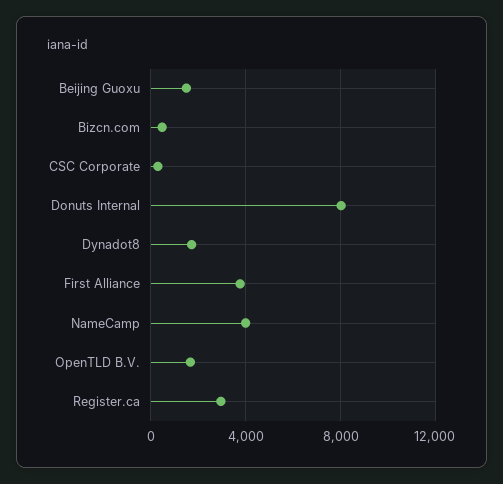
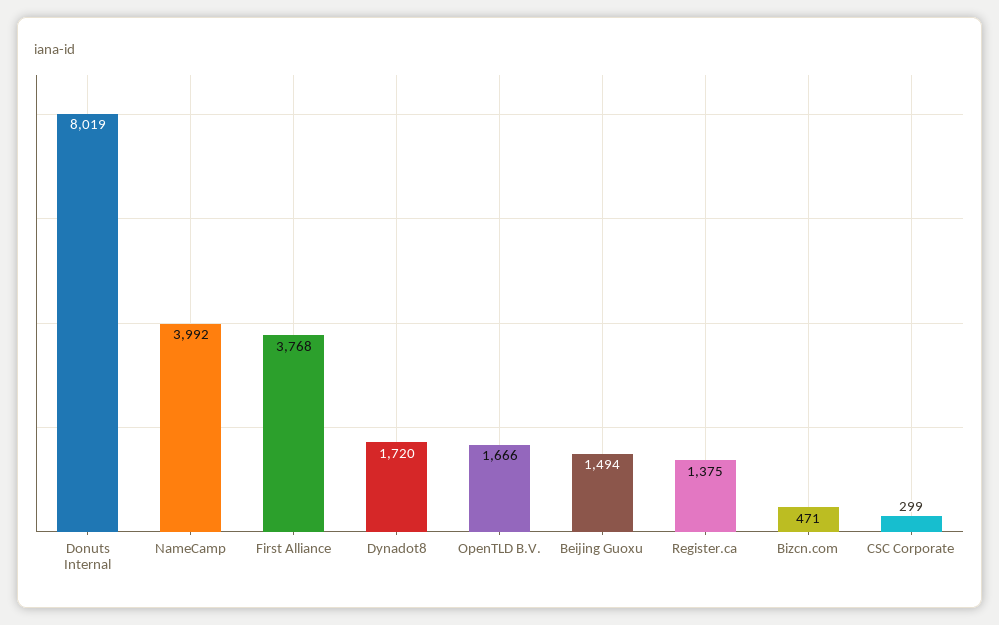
  {
    "Beijing Guoxu": 1494,
    "Bizcn.com": 471,
    "CSC Corporate": 299,
    "Donuts Internal": 8019,
    "Dynadot8": 1720,
    "First Alliance": 3768,
    "NameCamp": 3992,
    "OpenTLD B.V.": 1666,
-   "Register.ca": 3000
+   "Register.ca": 1375
  }

